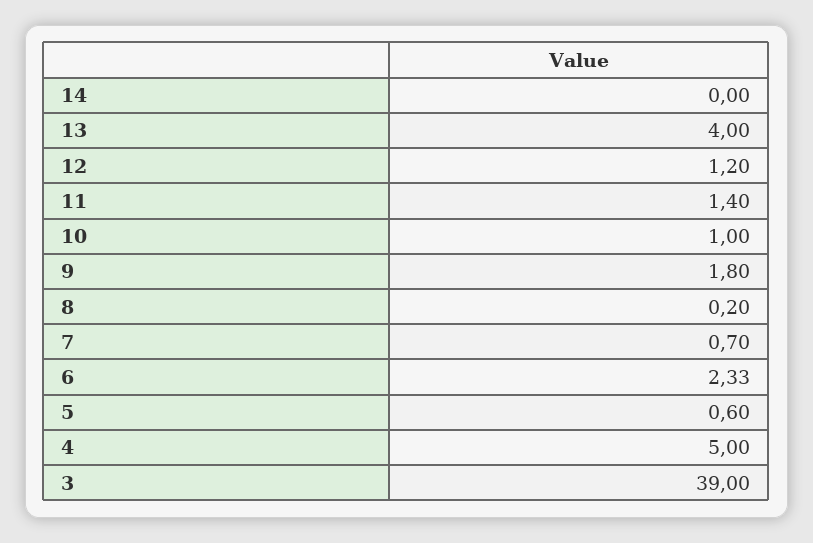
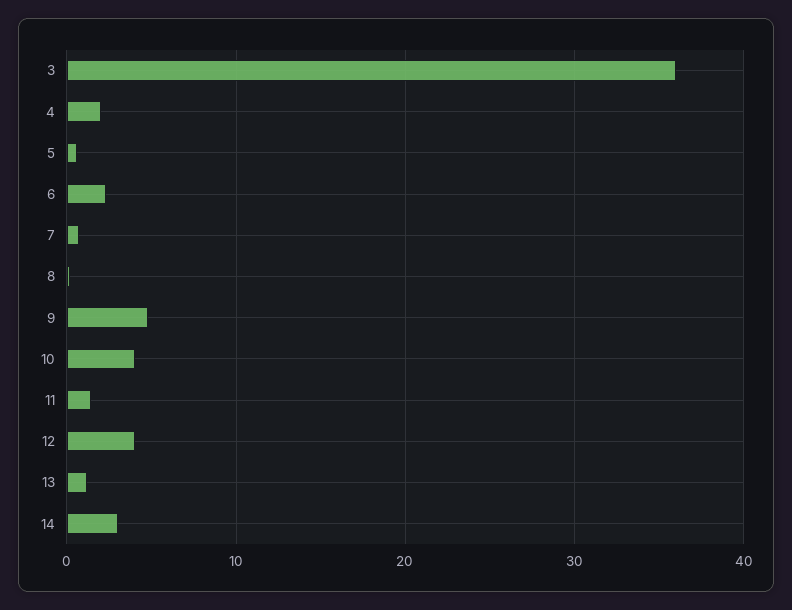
  {
-   "14": 0,
+   "14": 3,
-   "13": 4,
+   "13": 1,
-   "12": 1.2,
+   "12": 4,
    "11": 1.4,
-   "10": 1,
+   "10": 4,
-   "9": 1.8,
+   "9": 5,
    "8": 0.2,
    "7": 0.7,
    "6": 2.33,
    "5": 0.6,
-   "4": 5,
+   "4": 2,
-   "3": 39
+   "3": 36
  }

